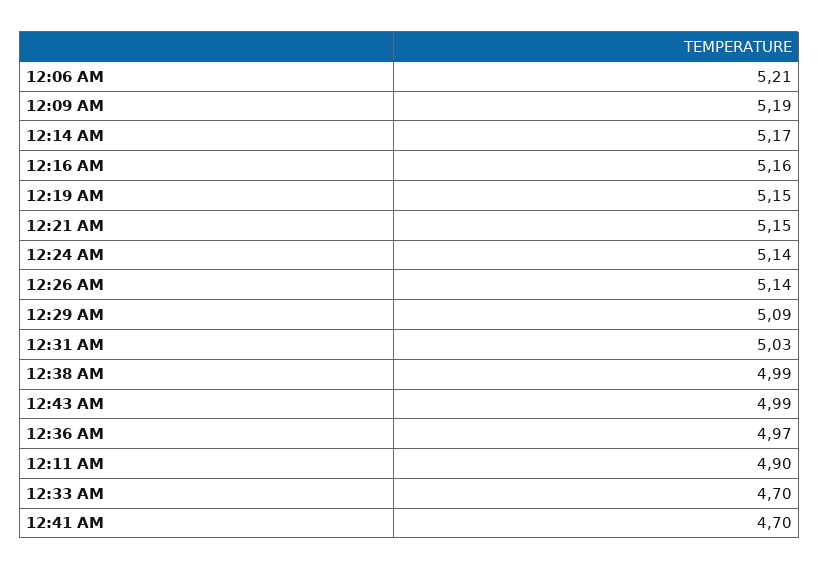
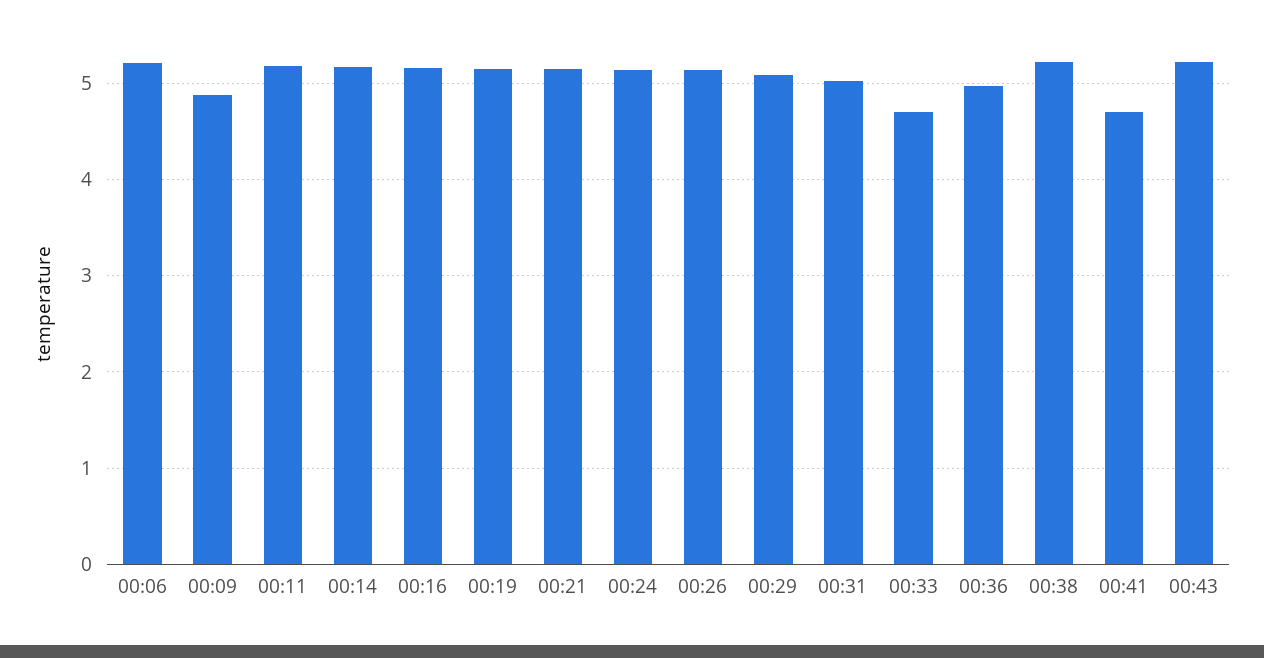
  {
    "12:06 AM": 5.21,
-   "12:09 AM": 5.19,
+   "12:09 AM": 4.9,
    "12:14 AM": 5.17,
    "12:16 AM": 5.16,
    "12:19 AM": 5.15,
    "12:21 AM": 5.15,
    "12:24 AM": 5.14,
    "12:26 AM": 5.14,
    "12:29 AM": 5.09,
    "12:31 AM": 5.03,
-   "12:38 AM": 4.99,
+   "12:38 AM": 5.2,
-   "12:43 AM": 4.99,
+   "12:43 AM": 5.2,
    "12:36 AM": 4.97,
-   "12:11 AM": 4.9,
+   "12:11 AM": 5.2,
    "12:33 AM": 4.7,
    "12:41 AM": 4.7
  }

